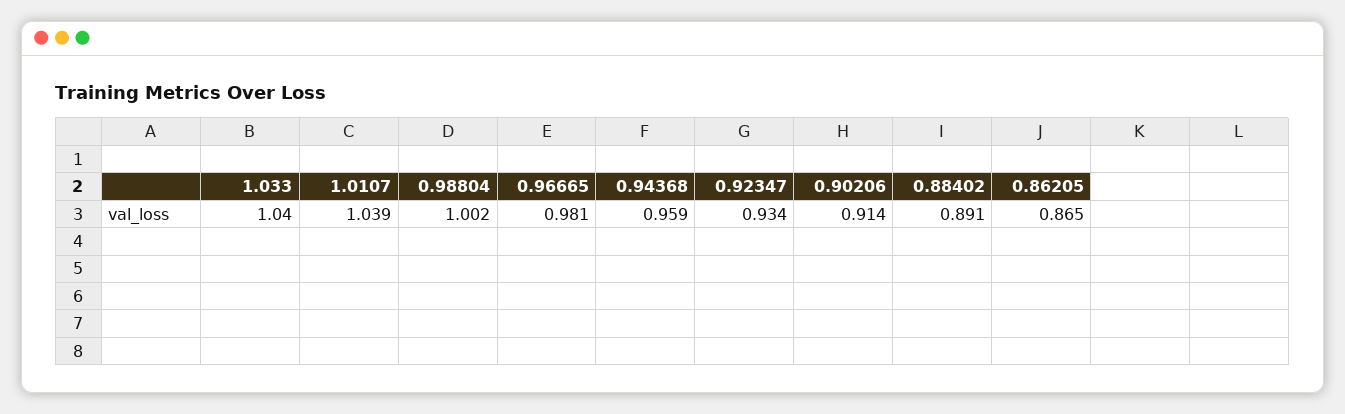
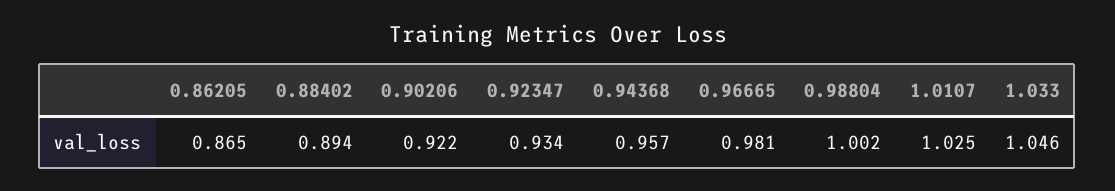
  {
-   "1.033": 1.04,
+   "1.033": 1.046,
-   "1.0107": 1.039,
+   "1.0107": 1.025,
    "0.98804": 1.002,
    "0.96665": 0.981,
-   "0.94368": 0.959,
+   "0.94368": 0.957,
    "0.92347": 0.934,
-   "0.90206": 0.914,
+   "0.90206": 0.922,
-   "0.88402": 0.891,
+   "0.88402": 0.894,
    "0.86205": 0.865
  }

